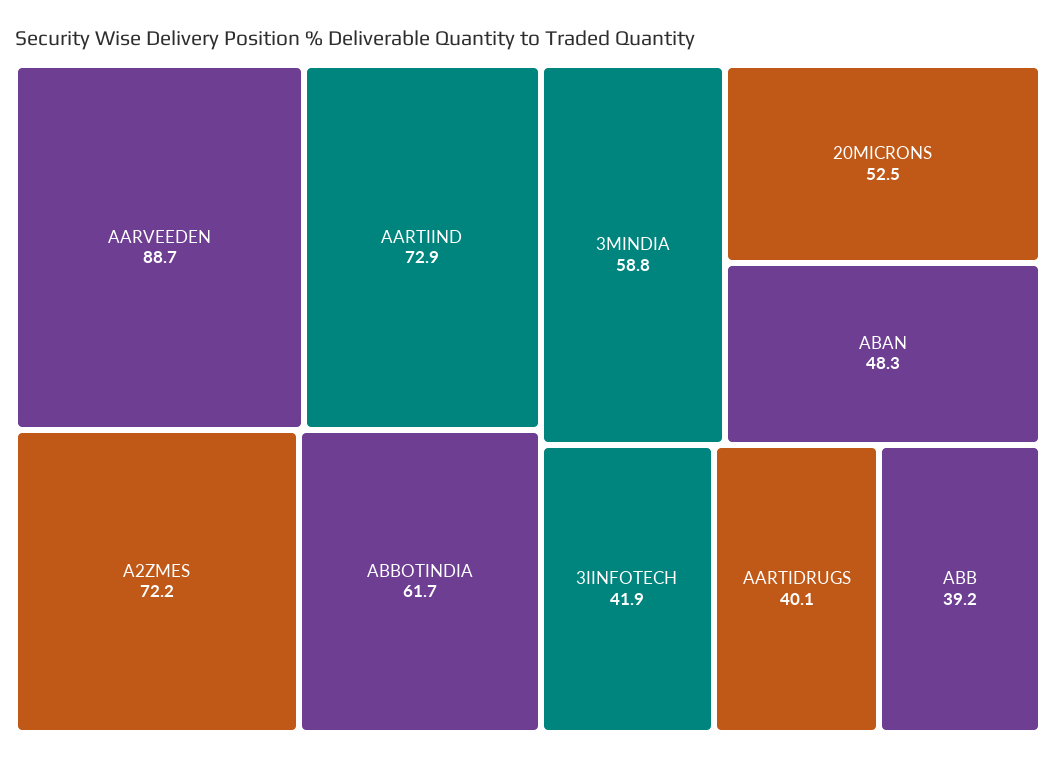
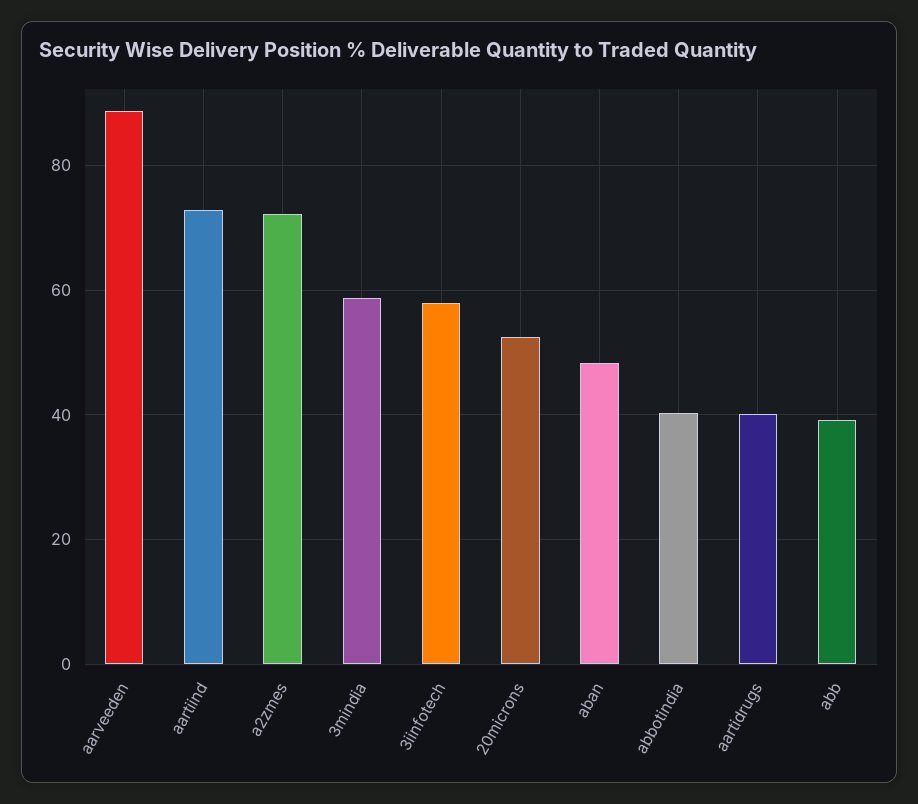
  {
    "AARVEEDEN": 88.7,
    "AARTIIND": 72.9,
    "A2ZMES": 72.2,
-   "ABBOTINDIA": 61.7,
+   "ABBOTINDIA": 40,
    "3MINDIA": 58.8,
    "20MICRONS": 52.5,
    "ABAN": 48.3,
-   "3IINFOTECH": 41.9,
+   "3IINFOTECH": 58,
    "AARTIDRUGS": 40.1,
    "ABB": 39.2
  }

